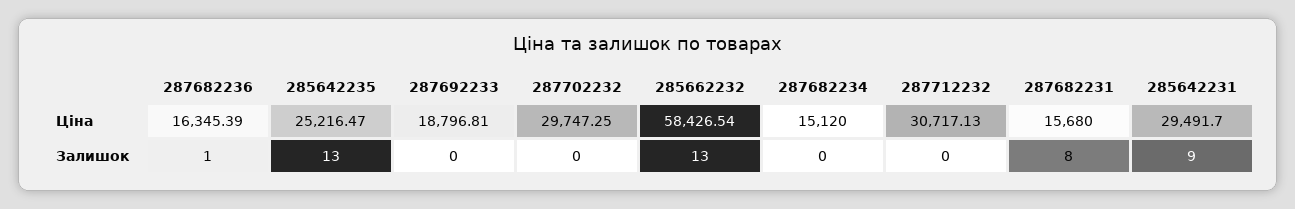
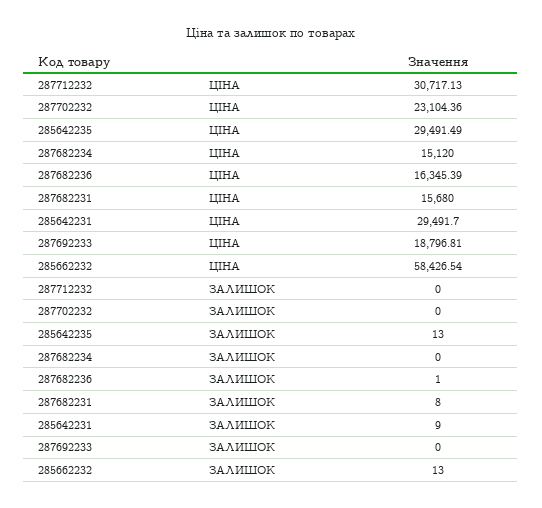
  {
    "287682236": {
      "Ціна": 16345.39,
      "Залишок": 1
    },
    "285642235": {
-     "Ціна": 25216.47,
+     "Ціна": 29491.49,
      "Залишок": 13
    },
    "287692233": {
      "Ціна": 18796.81,
      "Залишок": 0
    },
    "287702232": {
-     "Ціна": 29747.25,
+     "Ціна": 23104.36,
      "Залишок": 0
    },
    "285662232": {
      "Ціна": 58426.54,
      "Залишок": 13
    },
    "287682234": {
      "Ціна": 15120,
      "Залишок": 0
    },
    "287712232": {
      "Ціна": 30717.13,
      "Залишок": 0
    },
    "287682231": {
      "Ціна": 15680,
      "Залишок": 8
    },
    "285642231": {
      "Ціна": 29491.7,
      "Залишок": 9
    }
  }

